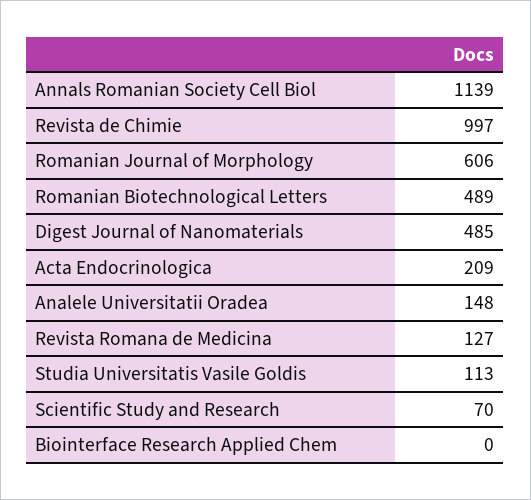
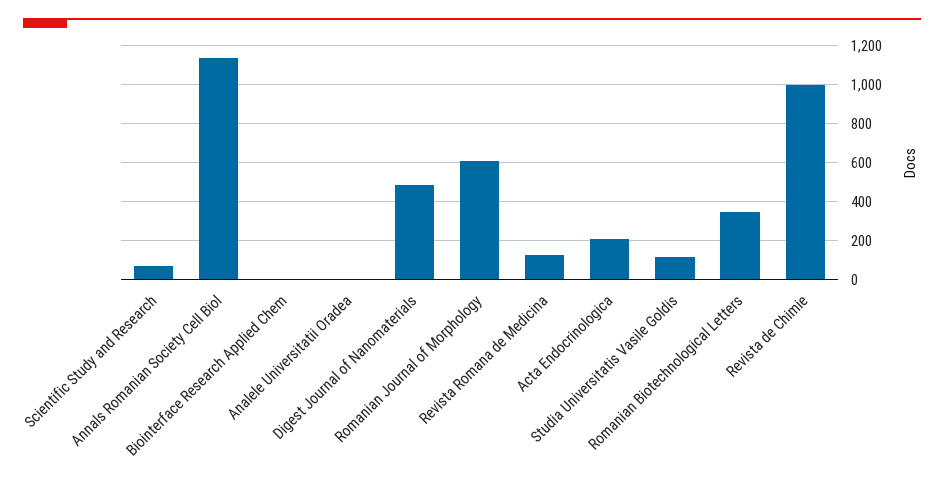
  {
    "Annals Romanian Society Cell Biol": 1139,
    "Revista de Chimie": 997,
    "Romanian Journal of Morphology": 606,
-   "Romanian Biotechnological Letters": 489,
+   "Romanian Biotechnological Letters": 350,
    "Digest Journal of Nanomaterials": 485,
    "Acta Endocrinologica": 209,
-   "Analele Universitatii Oradea": 148,
+   "Analele Universitatii Oradea": 0,
    "Revista Romana de Medicina": 127,
    "Studia Universitatis Vasile Goldis": 113,
    "Scientific Study and Research": 70,
    "Biointerface Research Applied Chem": 0
  }

